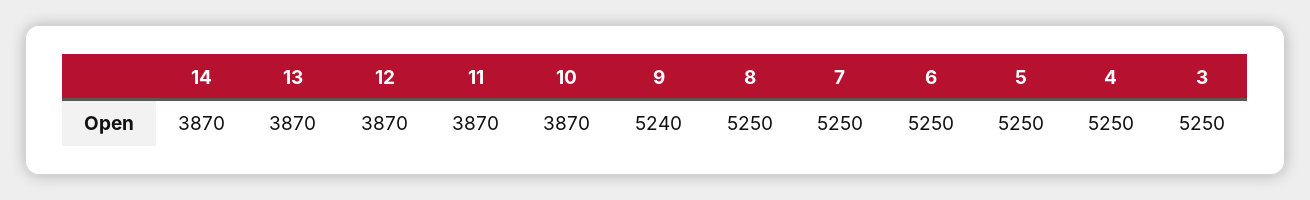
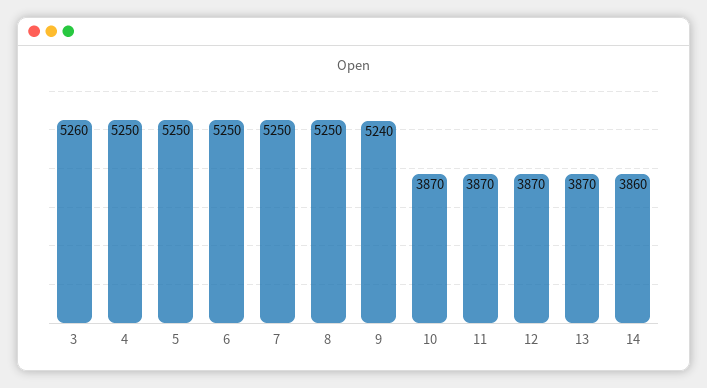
  {
-   "14": 3870,
+   "14": 3860,
    "13": 3870,
    "12": 3870,
    "11": 3870,
    "10": 3870,
    "9": 5240,
    "8": 5250,
    "7": 5250,
    "6": 5250,
    "5": 5250,
    "4": 5250,
-   "3": 5250
+   "3": 5260
  }

